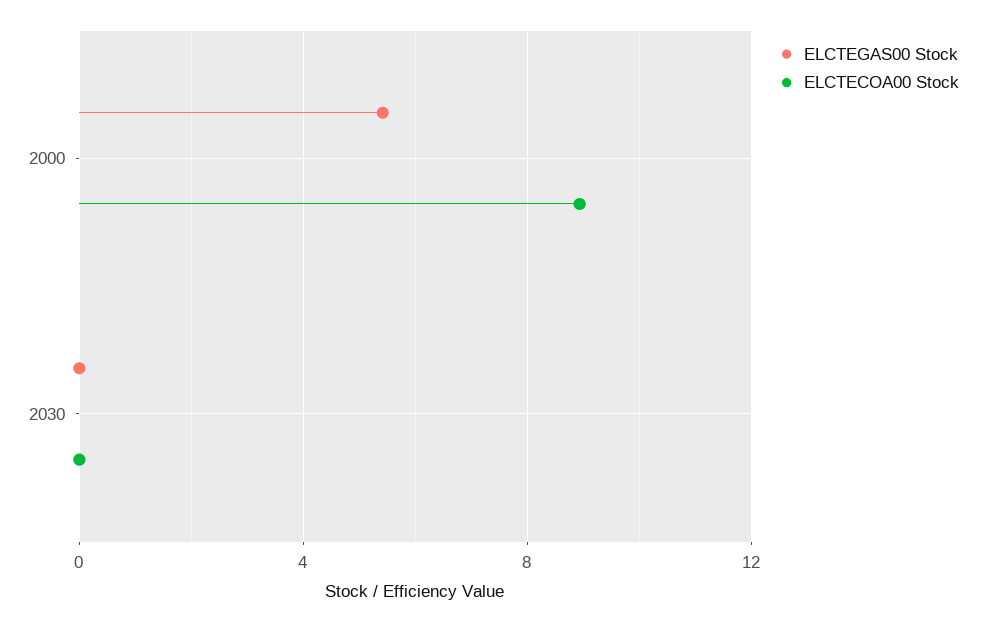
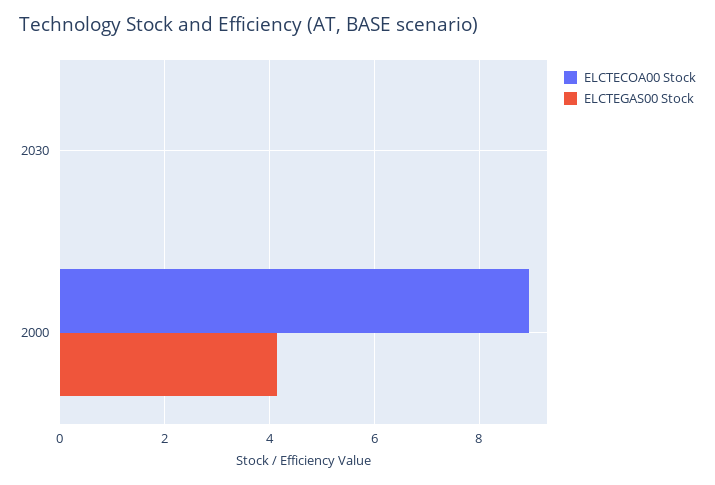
  {
    "ELCTEGAS00 Stock": {
-     "2000": 5.5,
+     "2000": 4.2,
      "2030": 0
    },
    "ELCTECOA00 Stock": {
      "2000": 9,
      "2030": 0
    }
  }

